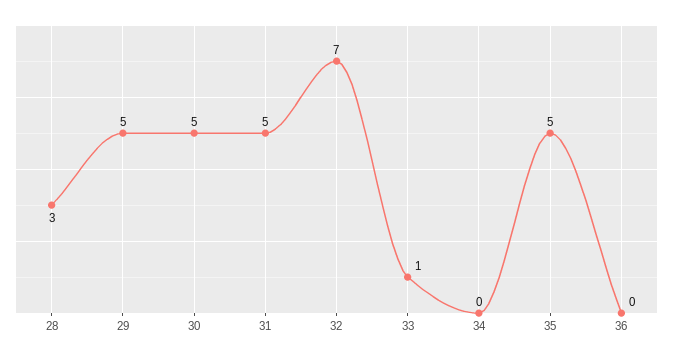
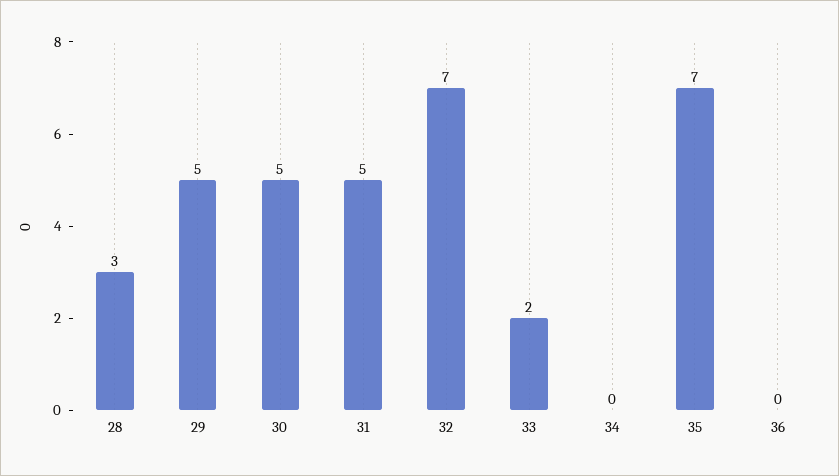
  {
    "28": 3,
    "29": 5,
    "30": 5,
    "31": 5,
    "32": 7,
-   "33": 1,
+   "33": 2,
    "34": 0,
-   "35": 5,
+   "35": 7,
    "36": 0
  }

